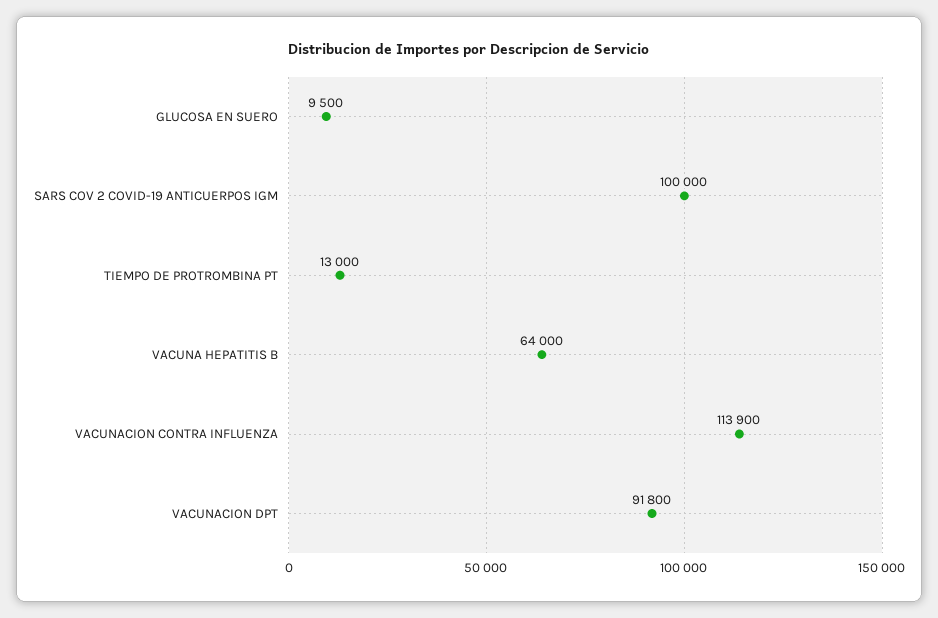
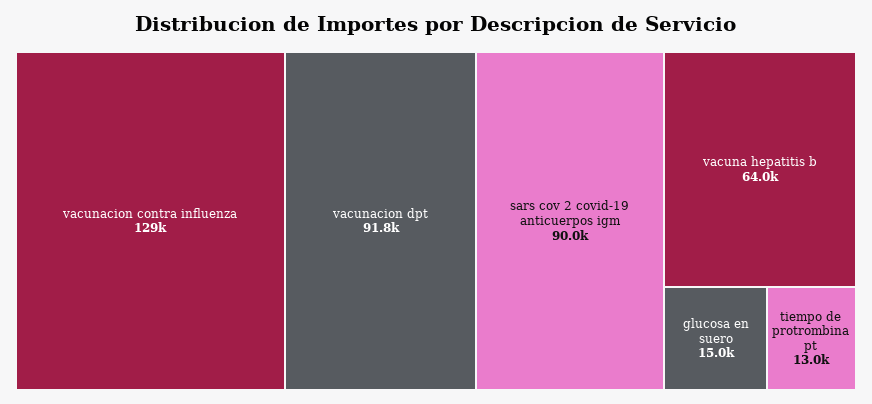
  {
-   "GLUCOSA EN SUERO": 9500,
+   "GLUCOSA EN SUERO": 15000,
-   "SARS COV 2 COVID-19 ANTICUERPOS IGM": 100000,
+   "SARS COV 2 COVID-19 ANTICUERPOS IGM": 90000,
    "TIEMPO DE PROTROMBINA PT": 13000,
    "VACUNA HEPATITIS B": 64000,
-   "VACUNACION CONTRA INFLUENZA": 113900,
+   "VACUNACION CONTRA INFLUENZA": 129000,
    "VACUNACION DPT": 91800
  }

